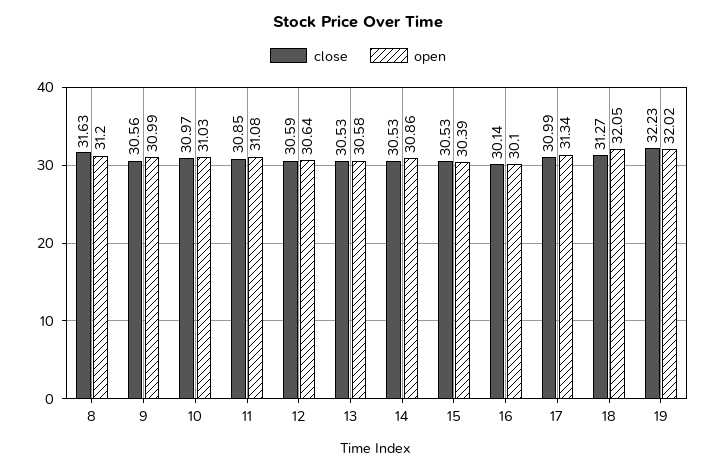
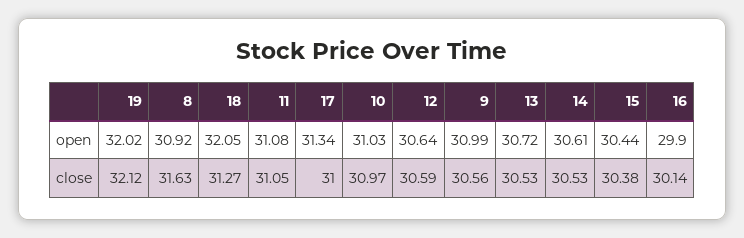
  {
    "close": {
      "8": 31.63,
      "9": 30.56,
      "10": 30.97,
-     "11": 30.85,
+     "11": 31.05,
      "12": 30.59,
      "13": 30.53,
      "14": 30.53,
-     "15": 30.53,
+     "15": 30.38,
      "16": 30.14,
-     "17": 30.99,
+     "17": 31,
      "18": 31.27,
-     "19": 32.23
+     "19": 32.12
    },
    "open": {
-     "8": 31.2,
+     "8": 30.92,
      "9": 30.99,
      "10": 31.03,
      "11": 31.08,
      "12": 30.64,
-     "13": 30.58,
+     "13": 30.72,
-     "14": 30.86,
+     "14": 30.61,
-     "15": 30.39,
+     "15": 30.44,
-     "16": 30.1,
+     "16": 29.9,
      "17": 31.34,
      "18": 32.05,
      "19": 32.02
    }
  }

